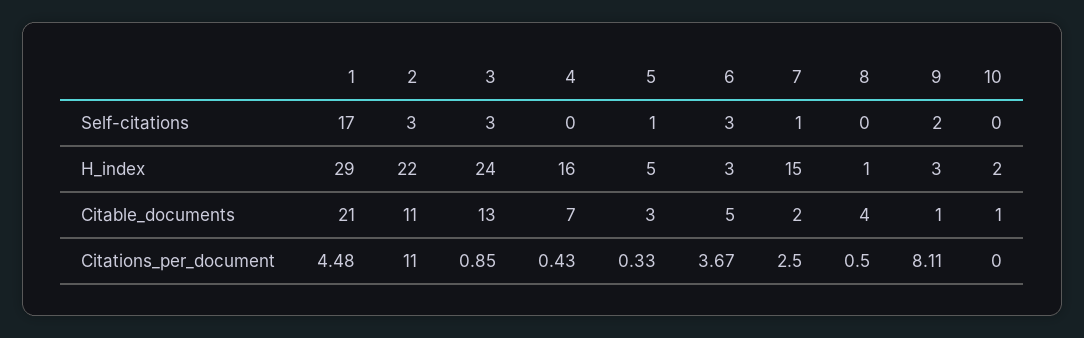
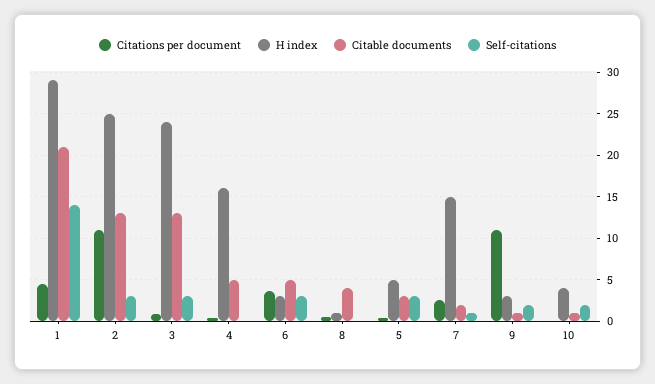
  {
    "Self-citations": {
-     "1": 17,
+     "1": 14,
      "2": 3,
      "3": 3,
      "4": 0,
-     "5": 1,
+     "5": 3,
      "6": 3,
      "7": 1,
      "8": 0,
      "9": 2,
-     "10": 0
+     "10": 2
    },
    "H_index": {
      "1": 29,
-     "2": 22,
+     "2": 25,
      "3": 24,
      "4": 16,
      "5": 5,
      "6": 3,
      "7": 15,
      "8": 1,
      "9": 3,
-     "10": 2
+     "10": 4
    },
    "Citable_documents": {
      "1": 21,
-     "2": 11,
+     "2": 13,
      "3": 13,
-     "4": 7,
+     "4": 5,
      "5": 3,
      "6": 5,
      "7": 2,
      "8": 4,
      "9": 1,
      "10": 1
    },
    "Citations_per_document": {
      "1": 4.48,
      "2": 11,
      "3": 0.85,
      "4": 0.43,
      "5": 0.33,
      "6": 3.67,
      "7": 2.5,
      "8": 0.5,
-     "9": 8.11,
+     "9": 11,
      "10": 0
    }
  }

